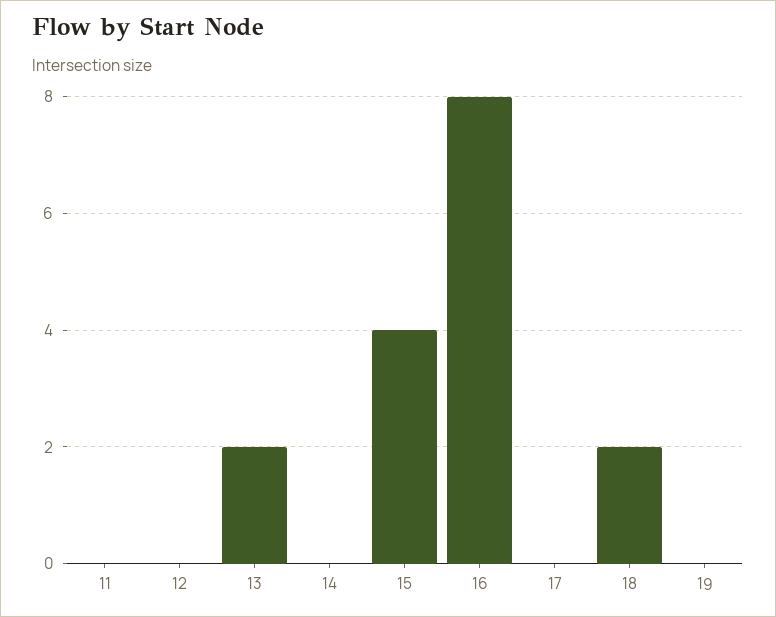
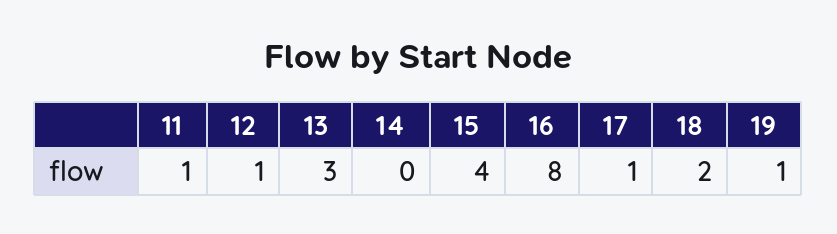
  {
-   "11": 0,
+   "11": 1,
-   "12": 0,
+   "12": 1,
-   "13": 2,
+   "13": 3,
    "14": 0,
    "15": 4,
    "16": 8,
-   "17": 0,
+   "17": 1,
    "18": 2,
-   "19": 0
+   "19": 1
  }

